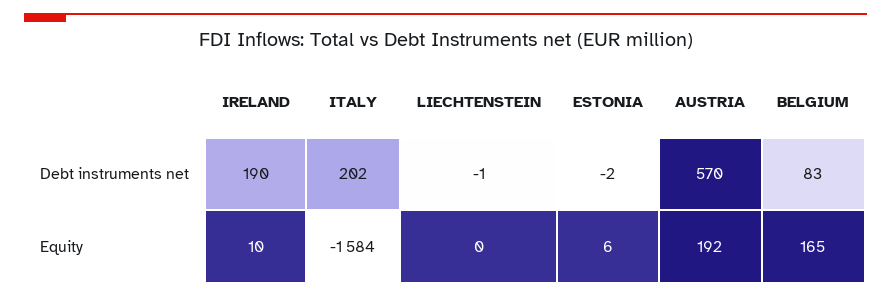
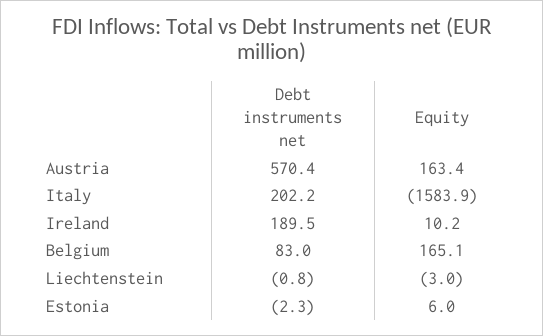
  {
    "IRELAND": {
      "Debt instruments net": 189.5,
      "Equity": 10.2
    },
    "ITALY": {
      "Debt instruments net": 202.2,
      "Equity": -1583.9
    },
    "LIECHTENSTEIN": {
      "Debt instruments net": -0.8,
-     "Equity": 0
+     "Equity": -3
    },
    "ESTONIA": {
      "Debt instruments net": -2.3,
      "Equity": 6
    },
    "AUSTRIA": {
      "Debt instruments net": 570.4,
-     "Equity": 192
+     "Equity": 163.4
    },
    "BELGIUM": {
      "Debt instruments net": 83,
      "Equity": 165.1
    }
  }

